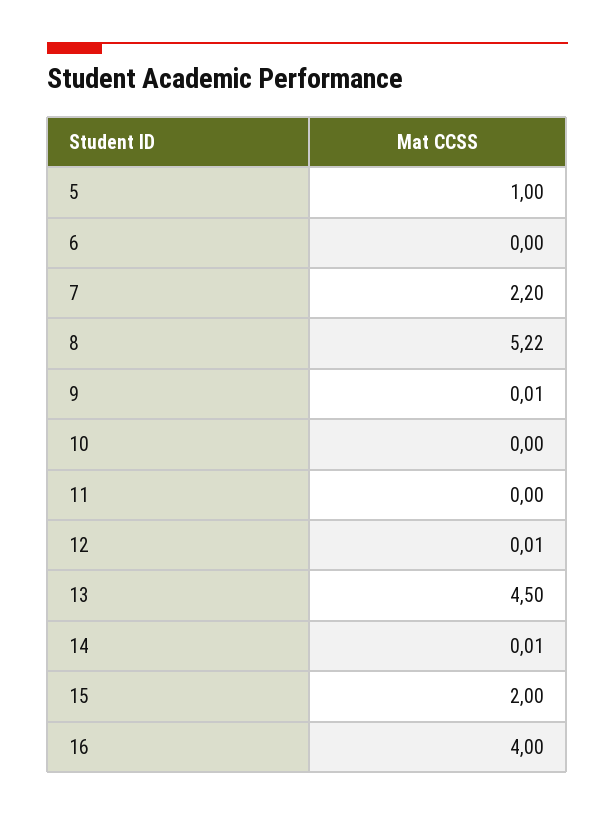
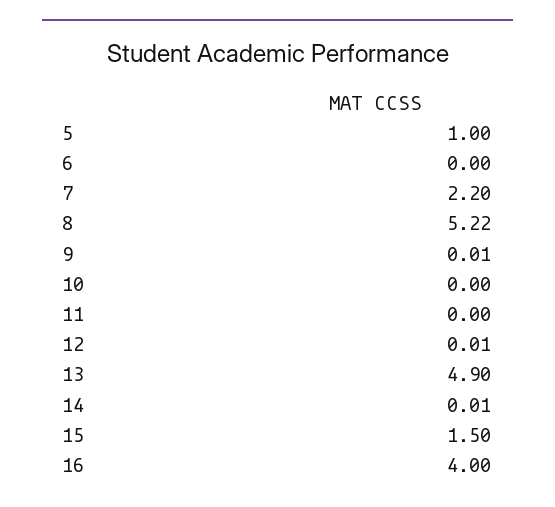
  {
    "5": 1,
    "6": 0,
    "7": 2.2,
    "8": 5.22,
    "9": 0.01,
    "10": 0,
    "11": 0,
    "12": 0.01,
-   "13": 4.5,
+   "13": 4.9,
    "14": 0.01,
-   "15": 2,
+   "15": 1.5,
    "16": 4
  }

